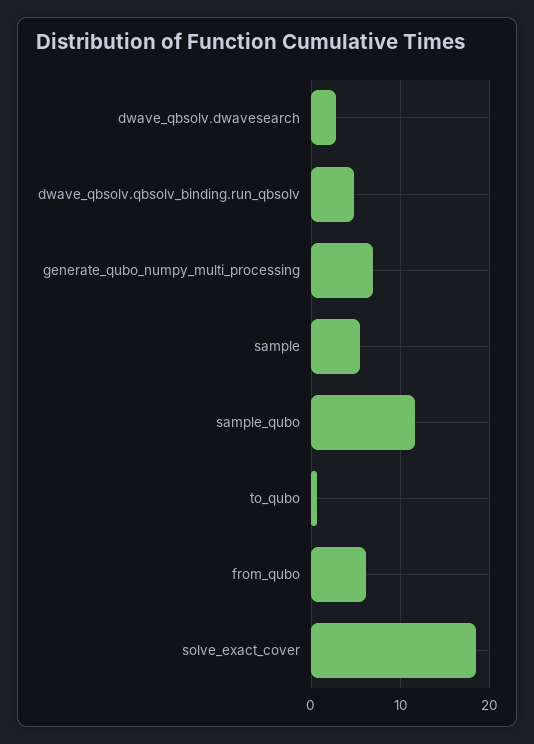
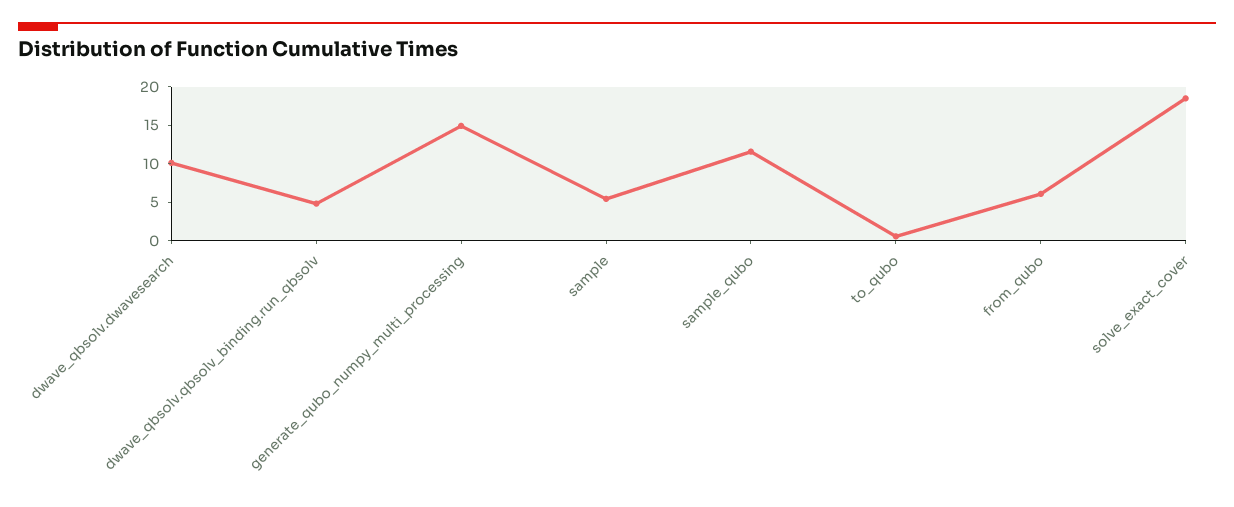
  {
-   "dwave_qbsolv.dwavesearch": 3,
+   "dwave_qbsolv.dwavesearch": 10,
    "dwave_qbsolv.qbsolv_binding.run_qbsolv": 5,
-   "generate_qubo_numpy_multi_processing": 7,
+   "generate_qubo_numpy_multi_processing": 15,
    "sample": 5,
    "sample_qubo": 12,
    "to_qubo": 1,
    "from_qubo": 6,
    "solve_exact_cover": 18
  }

